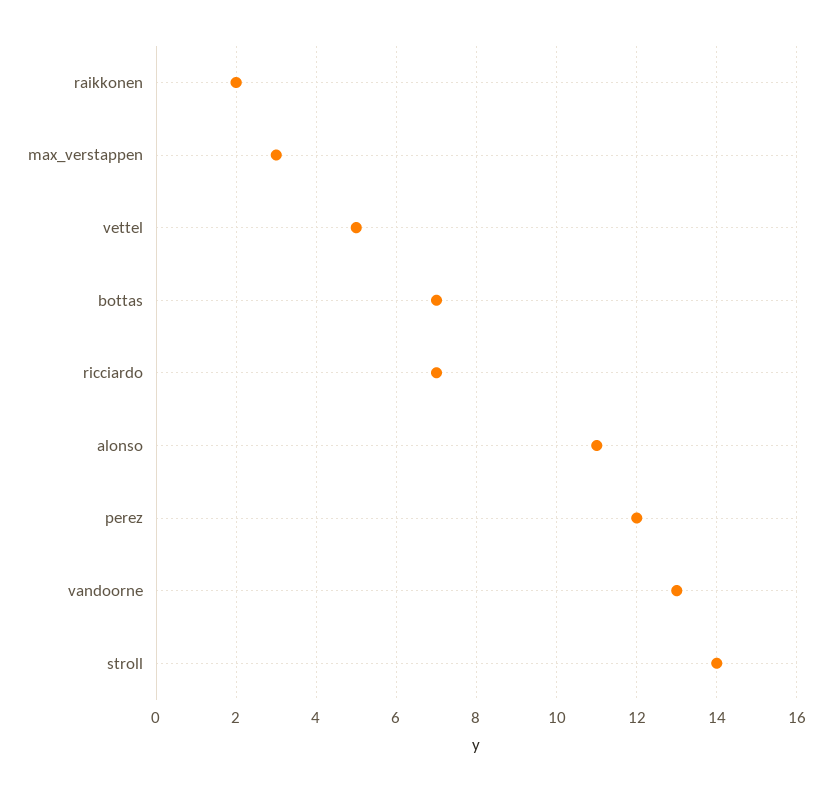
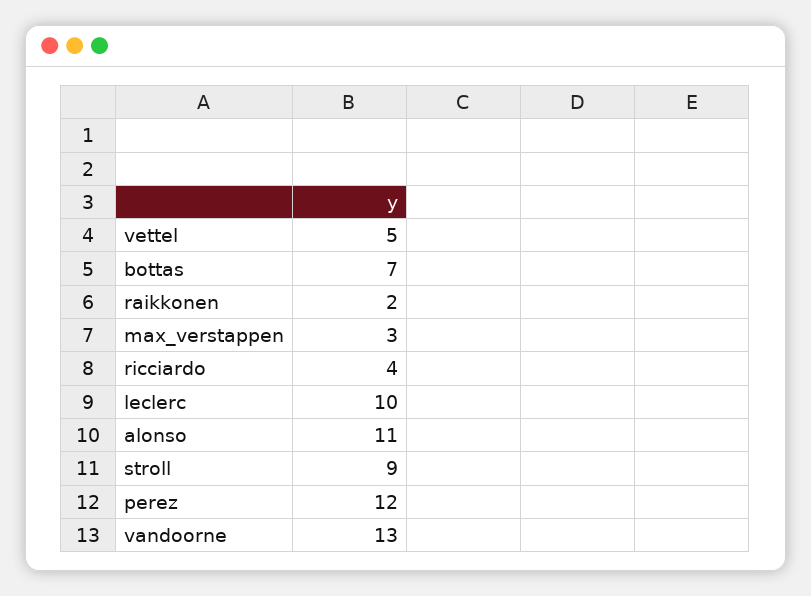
  {
    "raikkonen": 2,
    "max_verstappen": 3,
    "vettel": 5,
    "bottas": 7,
-   "ricciardo": 7,
+   "ricciardo": 4,
    "alonso": 11,
    "perez": 12,
    "vandoorne": 13,
-   "stroll": 14
+   "stroll": 9,
+   "leclerc": 10
  }

